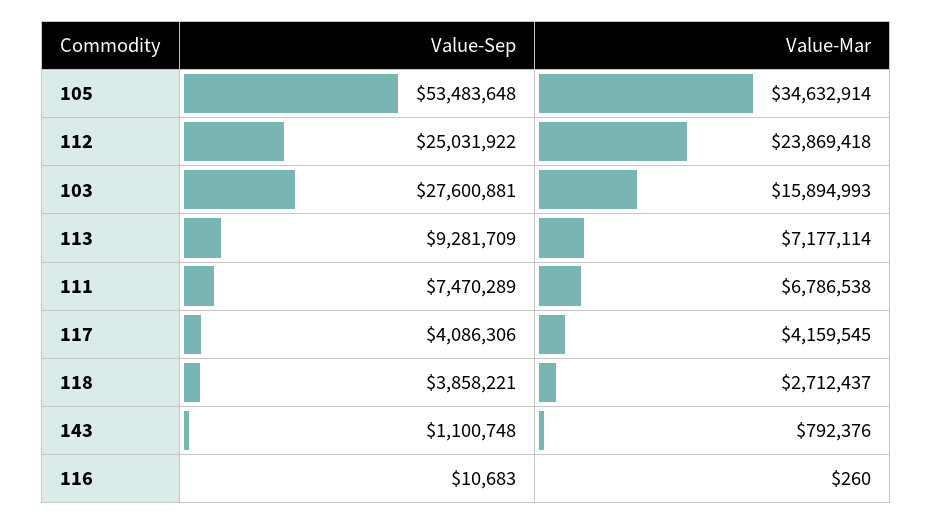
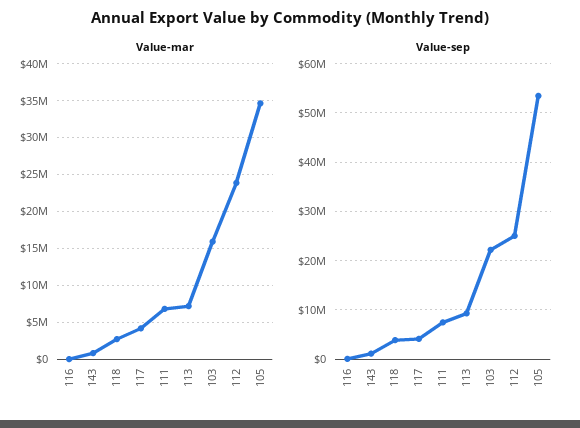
  {
    "Value-Sep": {
      "105": 53483648,
      "112": 25031922,
-     "103": 27600881,
+     "103": 22000000,
      "113": 9281709,
      "111": 7470289,
      "117": 4086306,
      "118": 3858221,
      "143": 1100748,
      "116": 10683
    },
    "Value-Mar": {
      "105": 34632914,
      "112": 23869418,
      "103": 15894993,
      "113": 7177114,
      "111": 6786538,
      "117": 4159545,
      "118": 2712437,
      "143": 792376,
      "116": 260
    }
  }

